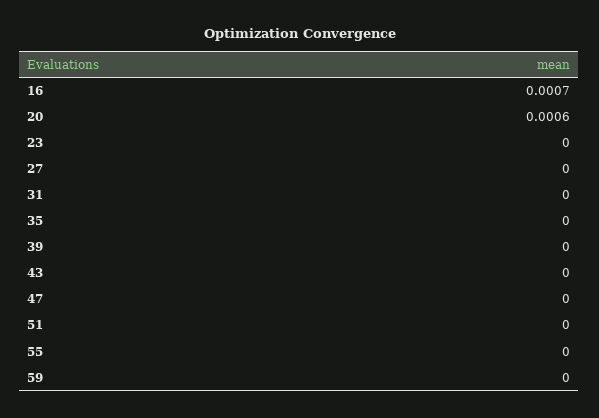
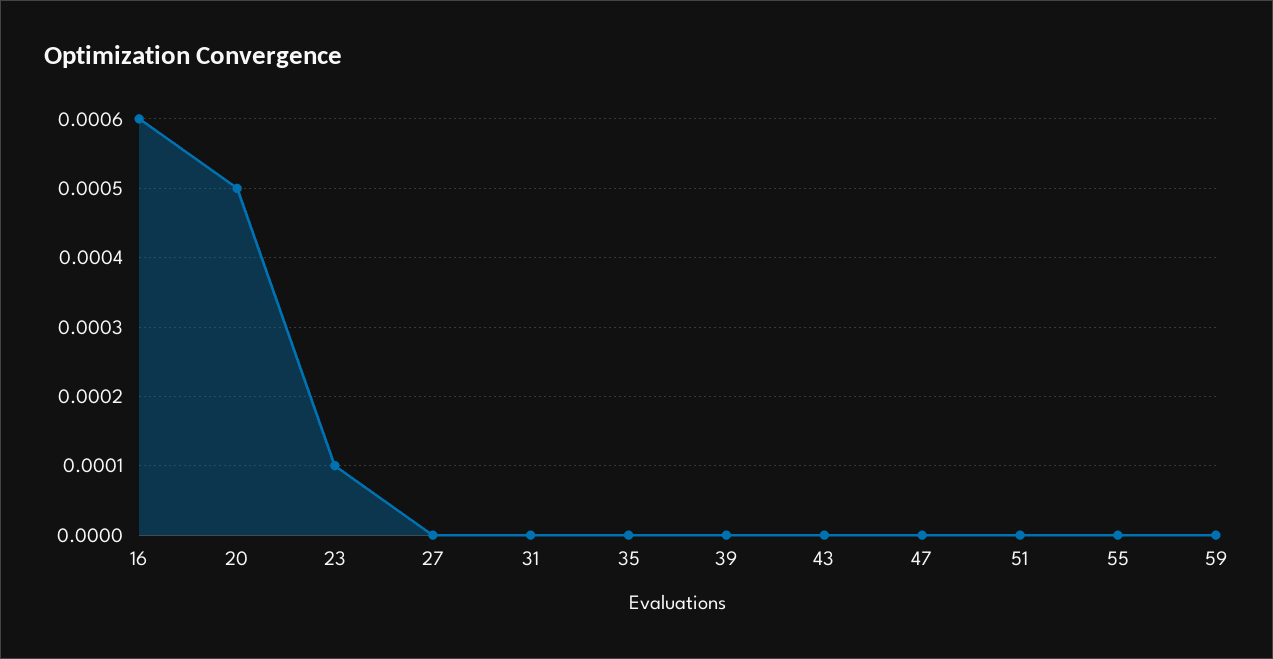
  {
-   "16": 0.0007,
+   "16": 0.0006,
-   "20": 0.0006,
+   "20": 0.0005,
-   "23": 0,
+   "23": 0.0001,
    "27": 0,
    "31": 0,
    "35": 0,
    "39": 0,
    "43": 0,
    "47": 0,
    "51": 0,
    "55": 0,
    "59": 0
  }

